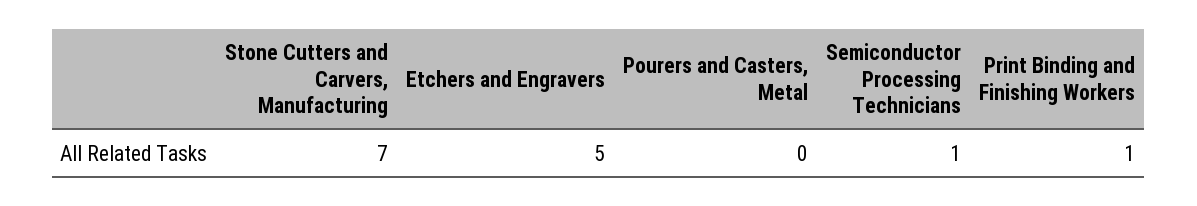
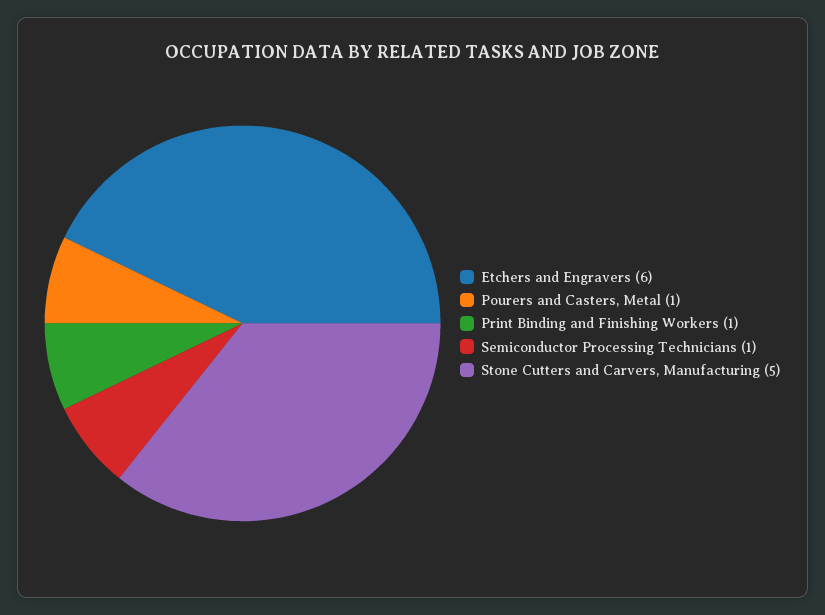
  {
-   "Stone Cutters and Carvers, Manufacturing": 7,
+   "Stone Cutters and Carvers, Manufacturing": 5,
-   "Etchers and Engravers": 5,
+   "Etchers and Engravers": 6,
-   "Pourers and Casters, Metal": 0,
+   "Pourers and Casters, Metal": 1,
    "Semiconductor Processing Technicians": 1,
    "Print Binding and Finishing Workers": 1
  }

